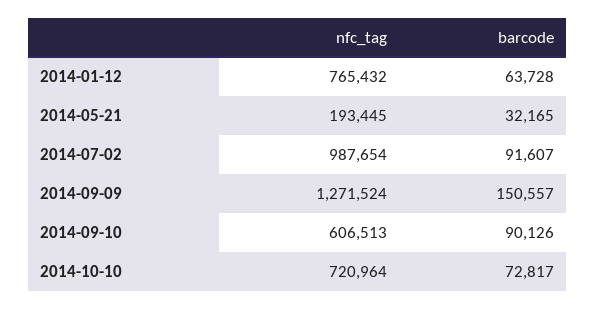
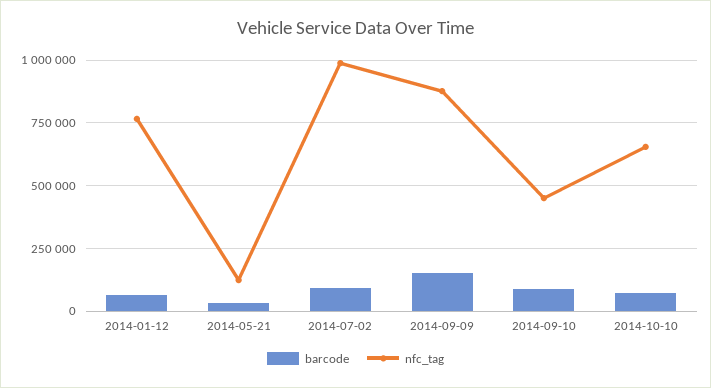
  {
    "nfc_tag": {
      "2014-01-12": 765432,
-     "2014-05-21": 193445,
+     "2014-05-21": 125000,
      "2014-07-02": 987654,
-     "2014-09-09": 1271524,
+     "2014-09-09": 875000,
-     "2014-09-10": 606513,
+     "2014-09-10": 450000,
-     "2014-10-10": 720964
+     "2014-10-10": 650000
    },
    "barcode": {
      "2014-01-12": 63728,
      "2014-05-21": 32165,
      "2014-07-02": 91607,
      "2014-09-09": 150557,
      "2014-09-10": 90126,
      "2014-10-10": 72817
    }
  }

